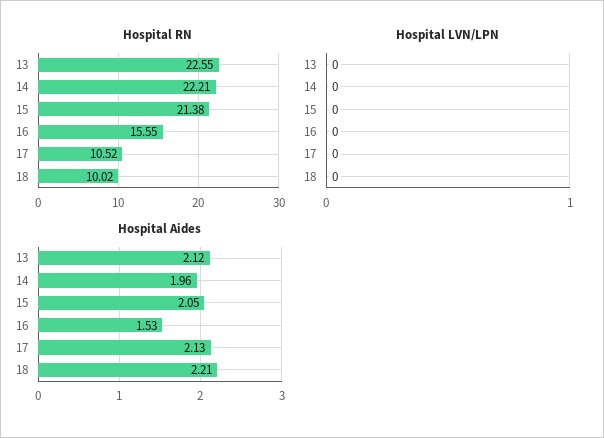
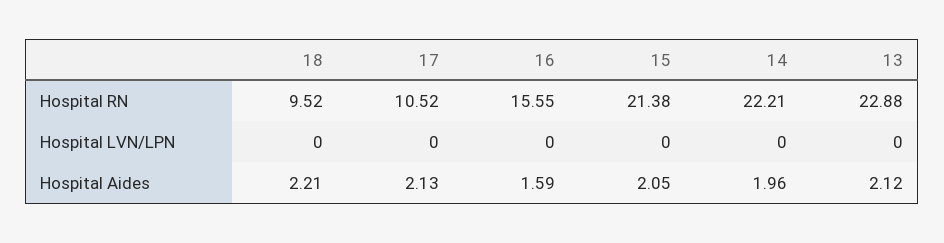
  {
    "Hospital RN": {
-     "13": 22.55,
+     "13": 22.88,
      "14": 22.21,
      "15": 21.38,
      "16": 15.55,
      "17": 10.52,
-     "18": 10.02
+     "18": 9.52
    },
    "Hospital LVN/LPN": {
      "13": 0,
      "14": 0,
      "15": 0,
      "16": 0,
      "17": 0,
      "18": 0
    },
    "Hospital Aides": {
      "13": 2.12,
      "14": 1.96,
      "15": 2.05,
-     "16": 1.53,
+     "16": 1.59,
      "17": 2.13,
      "18": 2.21
    }
  }

